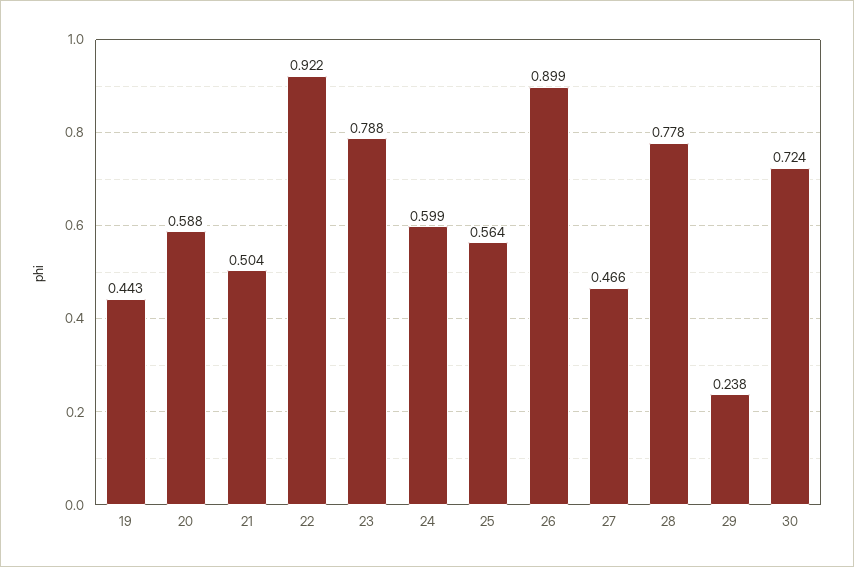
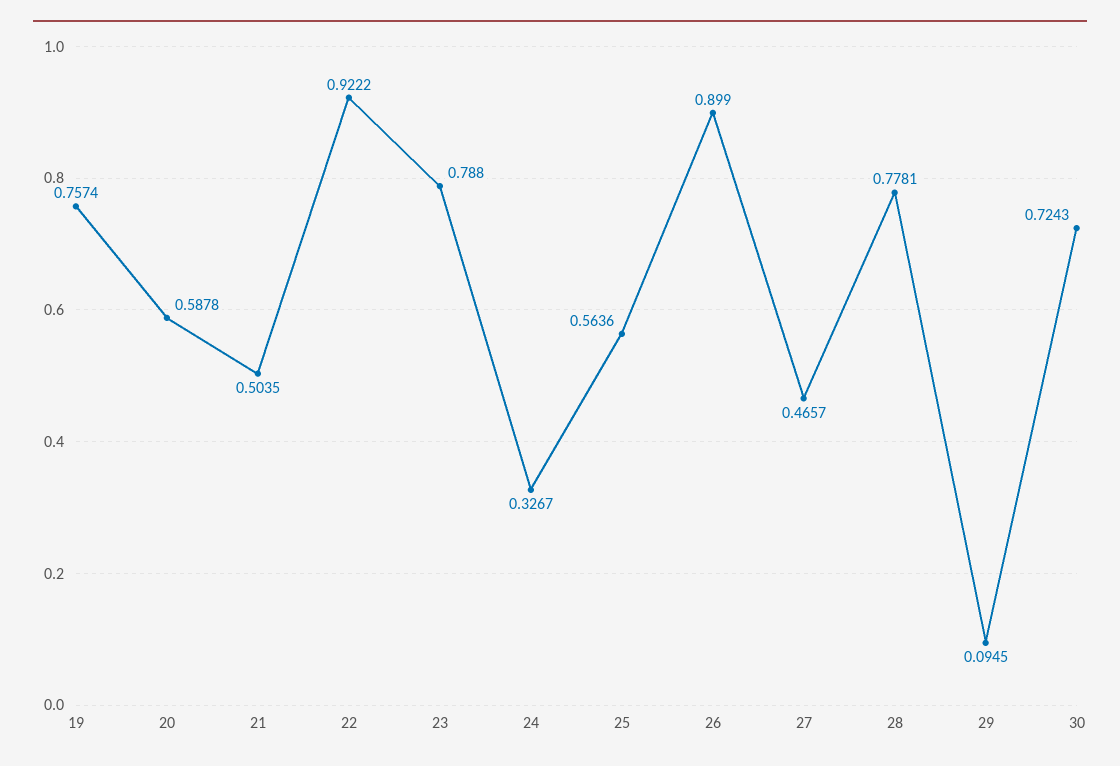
  {
-   "19": 0.443,
+   "19": 0.7574,
    "20": 0.5878,
    "21": 0.5035,
    "22": 0.9222,
    "23": 0.788,
-   "24": 0.599,
+   "24": 0.3267,
    "25": 0.5636,
    "26": 0.899,
    "27": 0.4657,
    "28": 0.7781,
-   "29": 0.238,
+   "29": 0.0945,
    "30": 0.7243
  }

